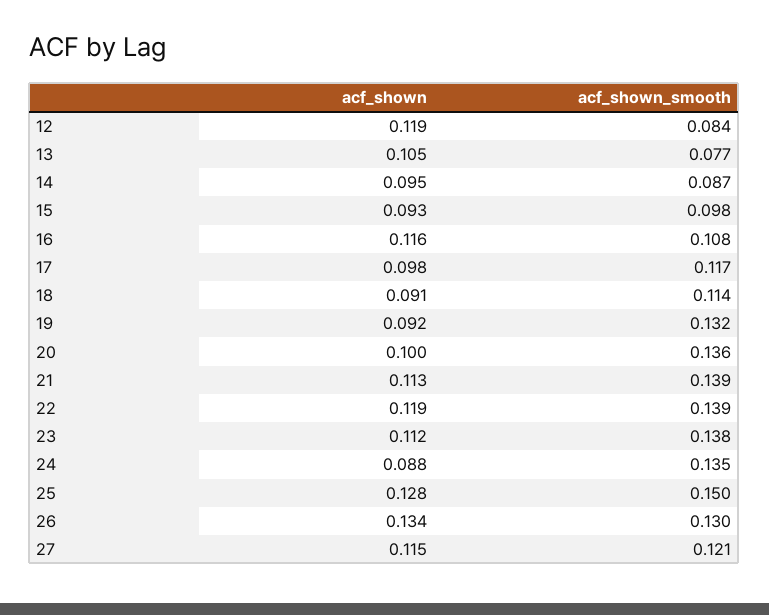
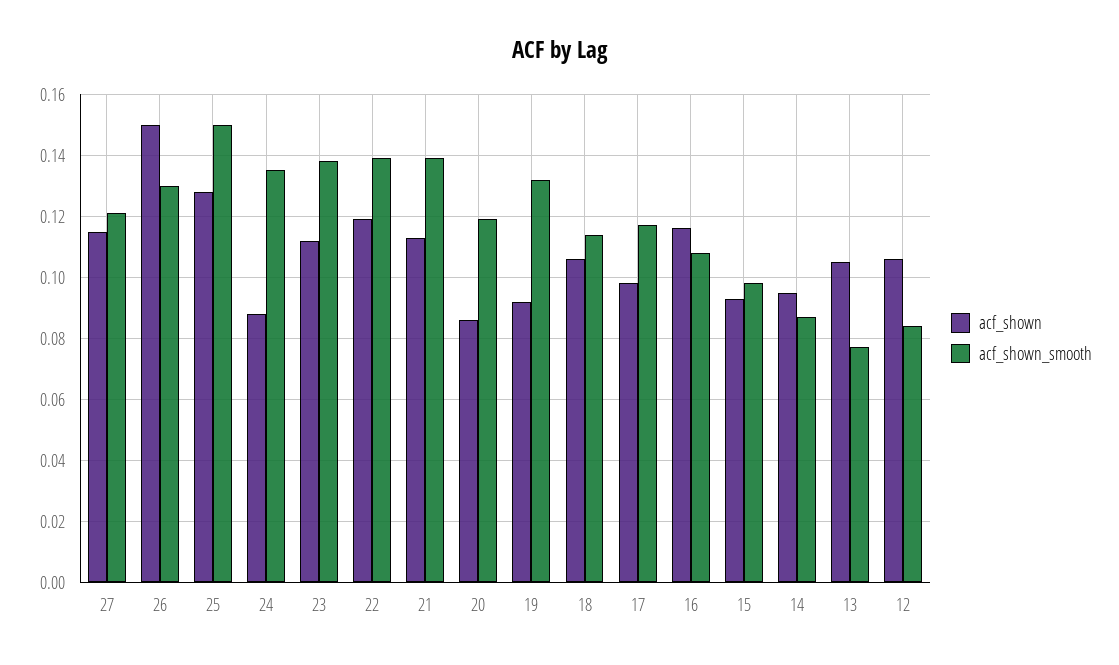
  {
    "acf_shown": {
-     "12": 0.119,
+     "12": 0.105,
      "13": 0.105,
      "14": 0.095,
      "15": 0.093,
      "16": 0.116,
      "17": 0.098,
-     "18": 0.091,
+     "18": 0.105,
      "19": 0.092,
-     "20": 0.1,
+     "20": 0.085,
      "21": 0.113,
      "22": 0.119,
      "23": 0.112,
      "24": 0.088,
      "25": 0.128,
-     "26": 0.134,
+     "26": 0.15,
      "27": 0.115
    },
    "acf_shown_smooth": {
      "12": 0.084,
      "13": 0.077,
      "14": 0.087,
      "15": 0.098,
      "16": 0.108,
      "17": 0.117,
      "18": 0.114,
      "19": 0.132,
-     "20": 0.136,
+     "20": 0.12,
      "21": 0.139,
      "22": 0.139,
      "23": 0.138,
      "24": 0.135,
      "25": 0.15,
      "26": 0.13,
      "27": 0.121
    }
  }

